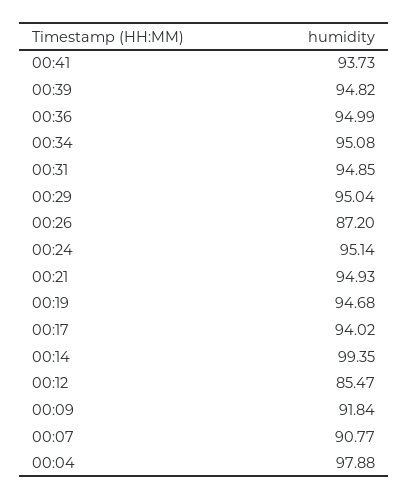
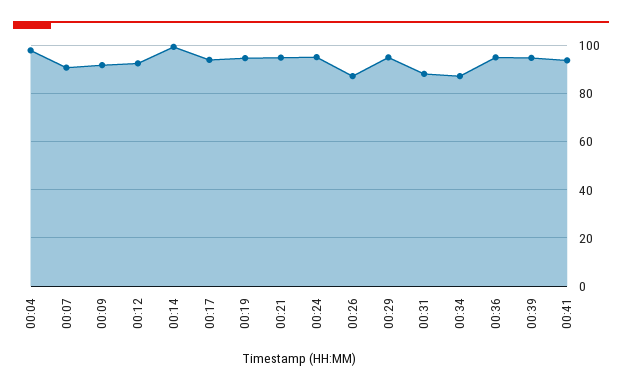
  {
    "00:41": 93.73,
    "00:39": 94.82,
    "00:36": 94.99,
-   "00:34": 95.08,
+   "00:34": 87.5,
-   "00:31": 94.85,
+   "00:31": 87.5,
    "00:29": 95.04,
    "00:26": 87.2,
    "00:24": 95.14,
    "00:21": 94.93,
    "00:19": 94.68,
    "00:17": 94.02,
    "00:14": 99.35,
-   "00:12": 85.47,
+   "00:12": 92.5,
    "00:09": 91.84,
    "00:07": 90.77,
    "00:04": 97.88
  }

